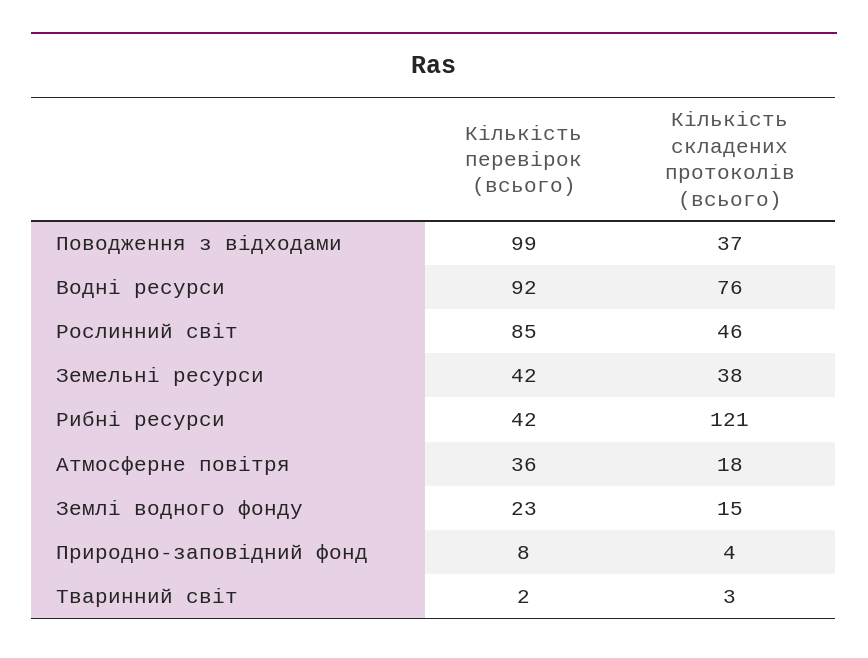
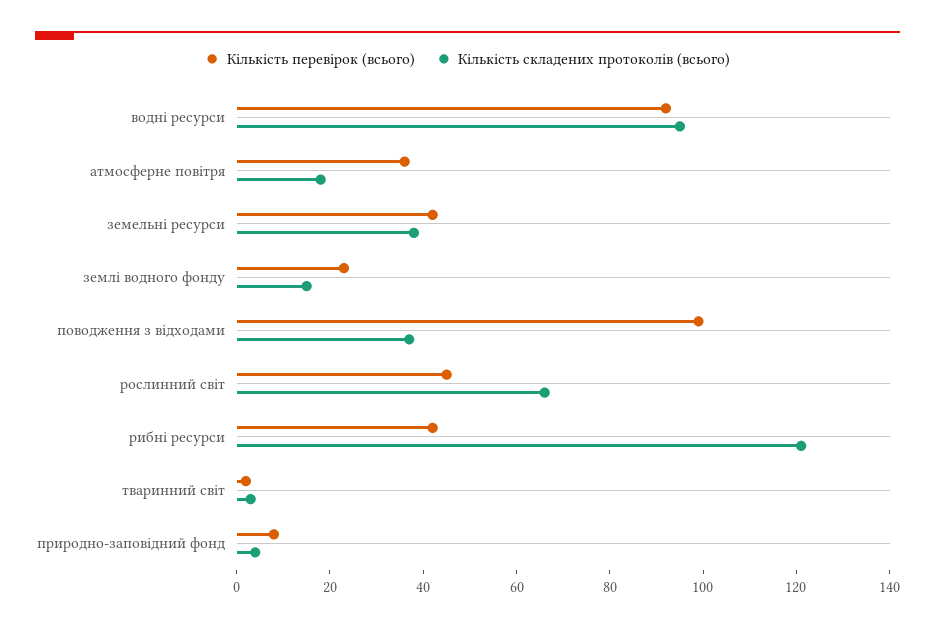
  {
    "Кількість перевірок (всього)": {
      "Поводження з відходами": 99,
      "Водні ресурси": 92,
-     "Рослинний світ": 85,
+     "Рослинний світ": 45,
      "Земельні ресурси": 42,
      "Рибні ресурси": 42,
      "Атмосферне повітря": 36,
      "Землі водного фонду": 23,
      "Природно-заповідний фонд": 8,
      "Тваринний світ": 2
    },
    "Кількість складених протоколів (всього)": {
      "Поводження з відходами": 37,
-     "Водні ресурси": 76,
+     "Водні ресурси": 95,
-     "Рослинний світ": 46,
+     "Рослинний світ": 65,
      "Земельні ресурси": 38,
      "Рибні ресурси": 121,
      "Атмосферне повітря": 18,
      "Землі водного фонду": 15,
      "Природно-заповідний фонд": 4,
      "Тваринний світ": 3
    }
  }

